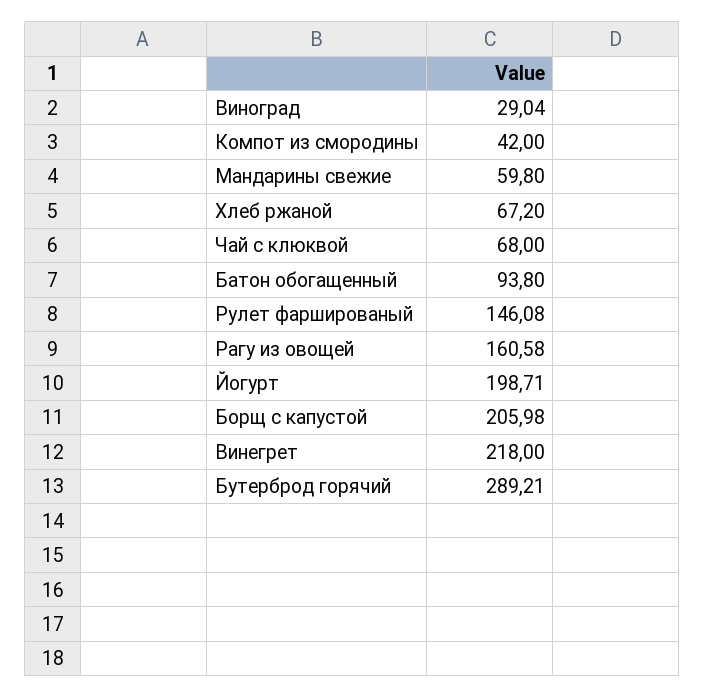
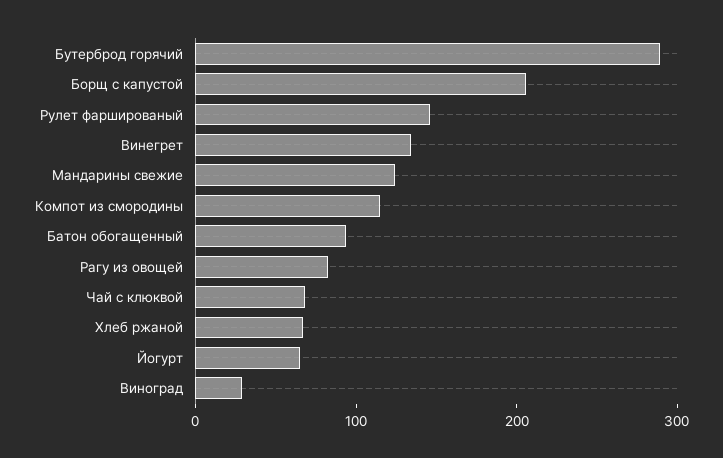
  {
    "Виноград": 29.04,
-   "Компот из смородины": 42,
+   "Компот из смородины": 120,
-   "Мандарины свежие": 59.8,
+   "Мандарины свежие": 120,
    "Хлеб ржаной": 67.2,
    "Чай с клюквой": 68,
    "Батон обогащенный": 93.8,
    "Рулет фаршированый": 146.08,
-   "Рагу из овощей": 160.58,
+   "Рагу из овощей": 80,
-   "Йогурт": 198.71,
+   "Йогурт": 60,
    "Борщ с капустой": 205.98,
-   "Винегрет": 218,
+   "Винегрет": 140,
    "Бутерброд горячий": 289.21
  }

